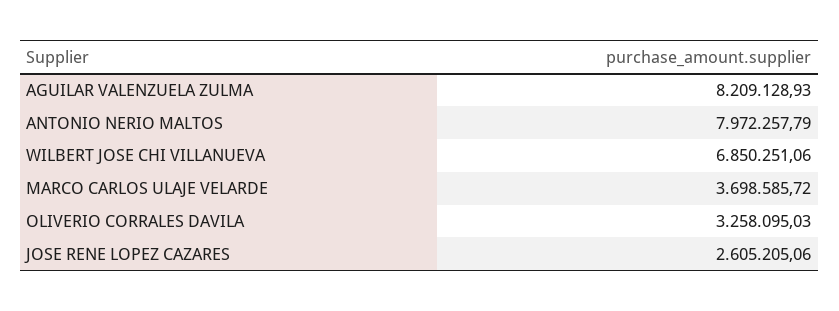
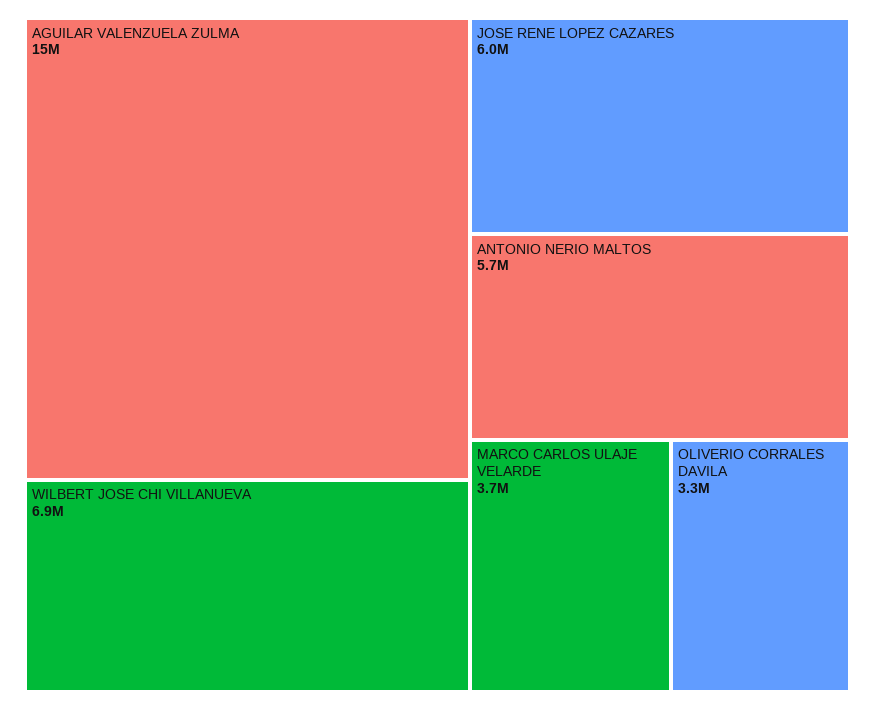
  {
-   "AGUILAR VALENZUELA ZULMA": 8209128.93,
+   "AGUILAR VALENZUELA ZULMA": 15000000,
-   "ANTONIO NERIO MALTOS": 7972257.79,
+   "ANTONIO NERIO MALTOS": 5700000,
    "WILBERT JOSE CHI VILLANUEVA": 6850251.06,
    "MARCO CARLOS ULAJE VELARDE": 3698585.72,
    "OLIVERIO CORRALES DAVILA": 3258095.03,
-   "JOSE RENE LOPEZ CAZARES": 2605205.06
+   "JOSE RENE LOPEZ CAZARES": 6000000
  }

